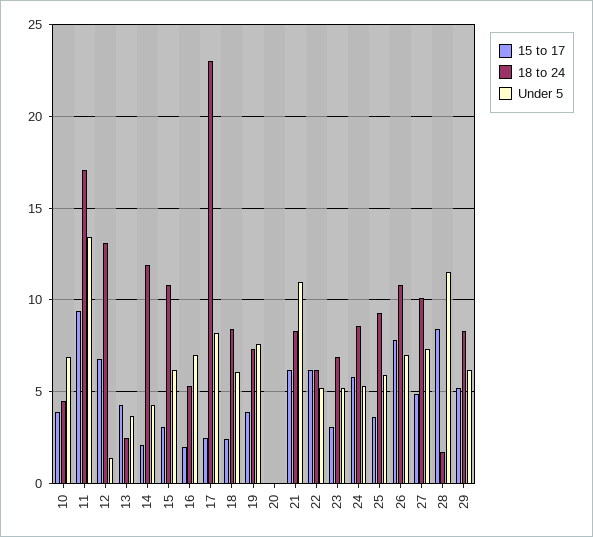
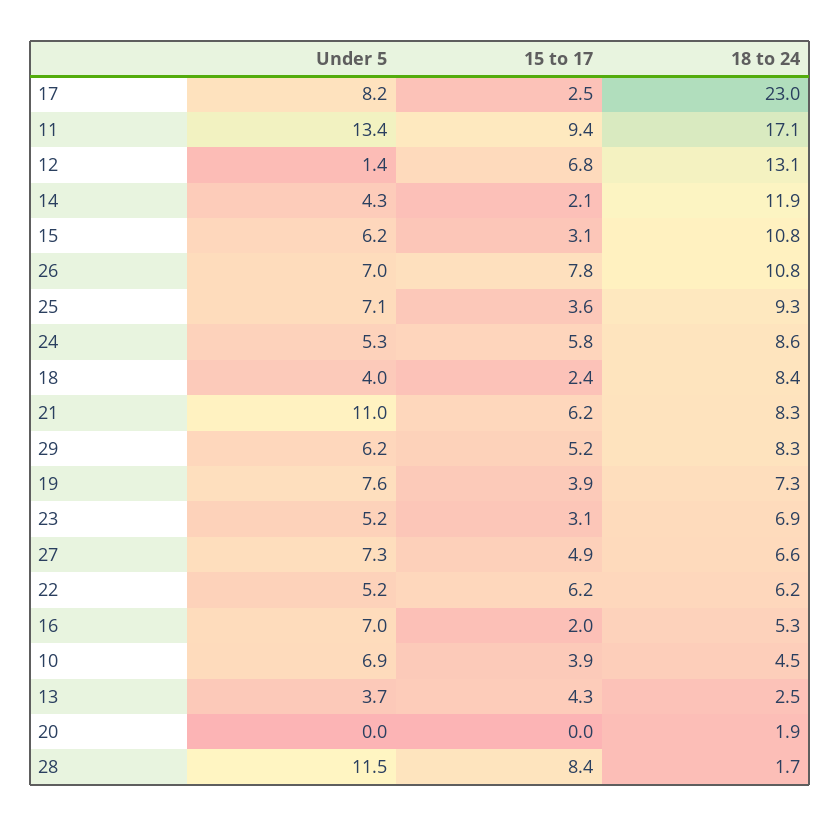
  {
    "15 to 17": {
      "10": 3.9,
      "11": 9.4,
      "12": 6.8,
      "13": 4.3,
      "14": 2.1,
      "15": 3.1,
      "16": 2,
      "17": 2.5,
      "18": 2.4,
      "19": 3.9,
      "20": 0,
      "21": 6.2,
      "22": 6.2,
      "23": 3.1,
      "24": 5.8,
      "25": 3.6,
      "26": 7.8,
      "27": 4.9,
      "28": 8.4,
      "29": 5.2
    },
    "18 to 24": {
      "10": 4.5,
      "11": 17.1,
      "12": 13.1,
      "13": 2.5,
      "14": 11.9,
      "15": 10.8,
      "16": 5.3,
      "17": 23,
      "18": 8.4,
      "19": 7.3,
-     "20": 0,
+     "20": 1.9,
      "21": 8.3,
      "22": 6.2,
      "23": 6.9,
      "24": 8.6,
      "25": 9.3,
      "26": 10.8,
-     "27": 10,
+     "27": 6.6,
      "28": 1.7,
      "29": 8.3
    },
    "Under 5": {
      "10": 6.9,
      "11": 13.4,
      "12": 1.4,
      "13": 3.7,
      "14": 4.3,
      "15": 6.2,
      "16": 7,
      "17": 8.2,
-     "18": 6,
+     "18": 4,
      "19": 7.6,
      "20": 0,
      "21": 11,
      "22": 5.2,
      "23": 5.2,
      "24": 5.3,
-     "25": 6,
+     "25": 7.1,
      "26": 7,
      "27": 7.3,
      "28": 11.5,
      "29": 6.2
    }
  }

